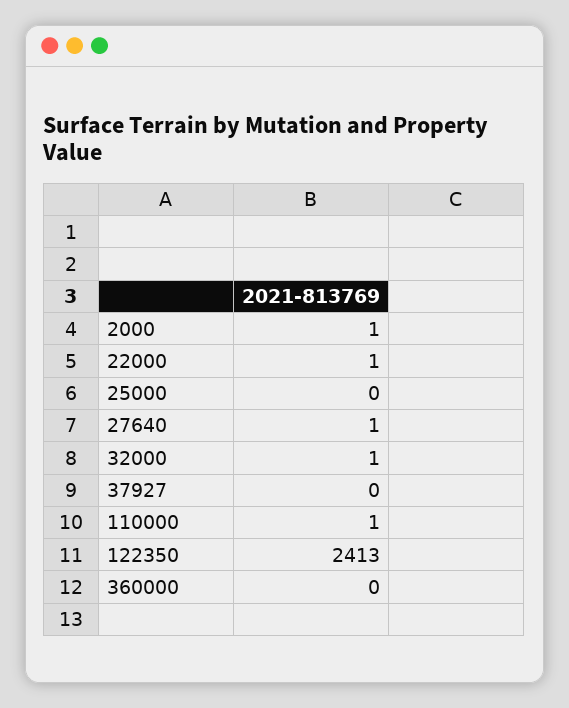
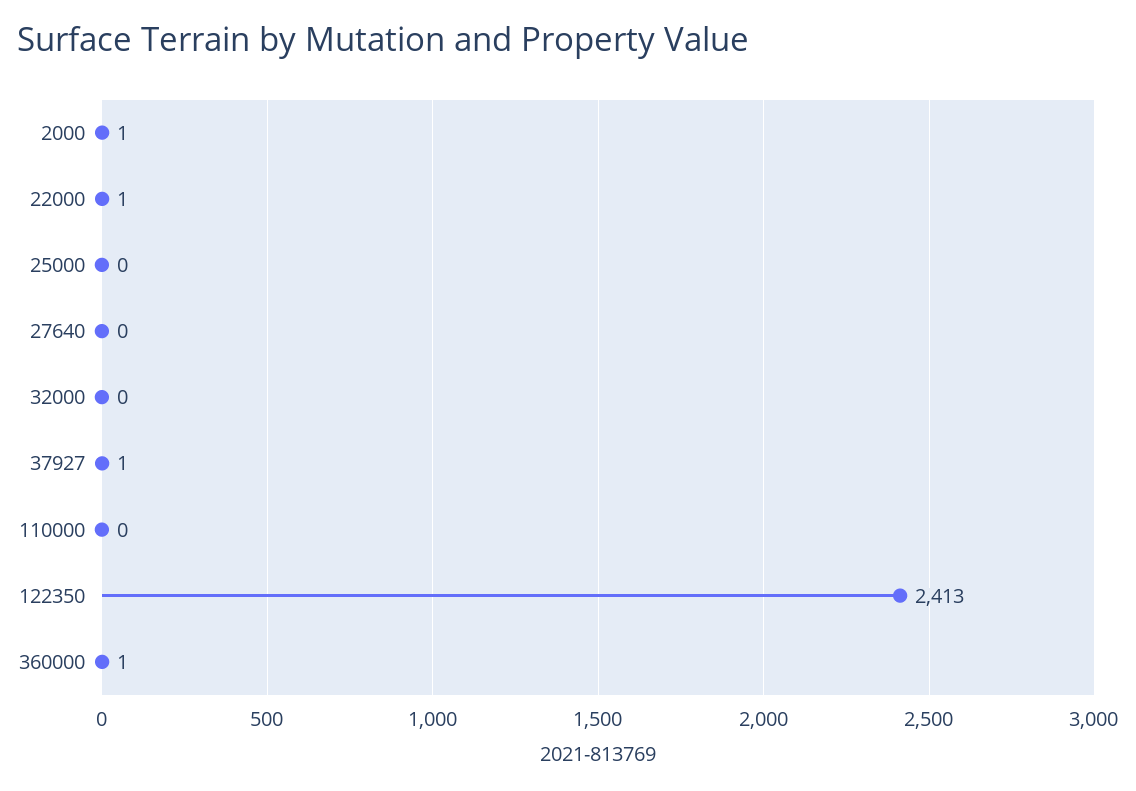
  {
    "2000": 1,
    "22000": 1,
    "25000": 0,
-   "27640": 1,
+   "27640": 0,
-   "32000": 1,
+   "32000": 0,
-   "37927": 0,
+   "37927": 1,
-   "110000": 1,
+   "110000": 0,
    "122350": 2413,
-   "360000": 0
+   "360000": 1
  }

